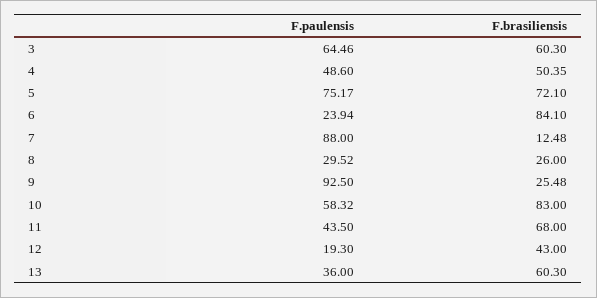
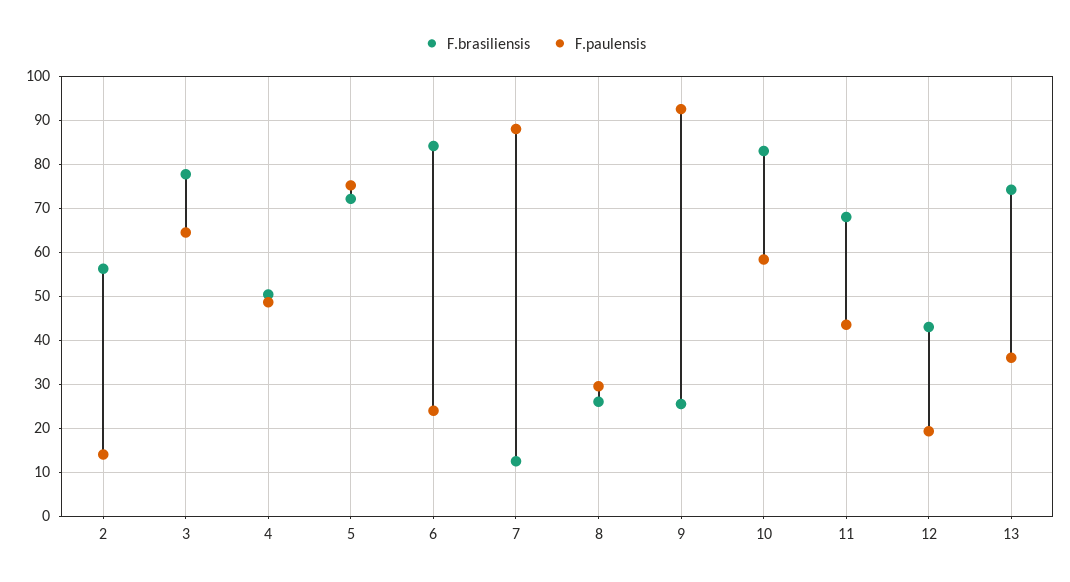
  {
    "F.paulensis": {
      "3": 64.46,
      "4": 48.6,
      "5": 75.17,
      "6": 23.94,
      "7": 88,
      "8": 29.52,
      "9": 92.5,
      "10": 58.32,
      "11": 43.5,
      "12": 19.3,
-     "13": 36
+     "13": 36,
+     "2": 14
    },
    "F.brasiliensis": {
-     "3": 60.3,
+     "3": 78,
      "4": 50.35,
      "5": 72.1,
      "6": 84.1,
      "7": 12.48,
      "8": 26,
      "9": 25.48,
      "10": 83,
      "11": 68,
      "12": 43,
-     "13": 60.3
+     "13": 74,
+     "2": 56
    }
  }

